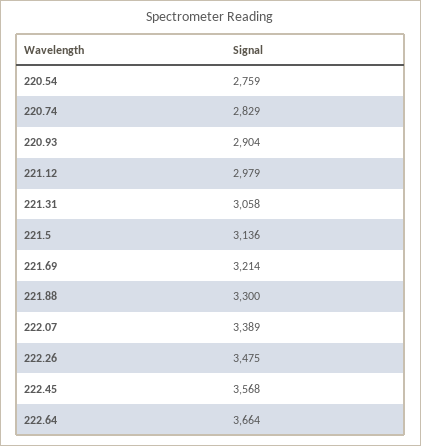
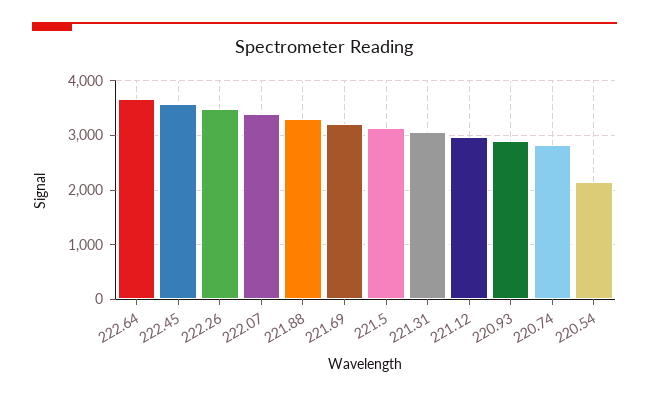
  {
-   "220.54": 2759,
+   "220.54": 2200,
    "220.74": 2829,
    "220.93": 2904,
    "221.12": 2979,
    "221.31": 3058,
    "221.5": 3136,
    "221.69": 3214,
    "221.88": 3300,
    "222.07": 3389,
    "222.26": 3475,
    "222.45": 3568,
    "222.64": 3664
  }

